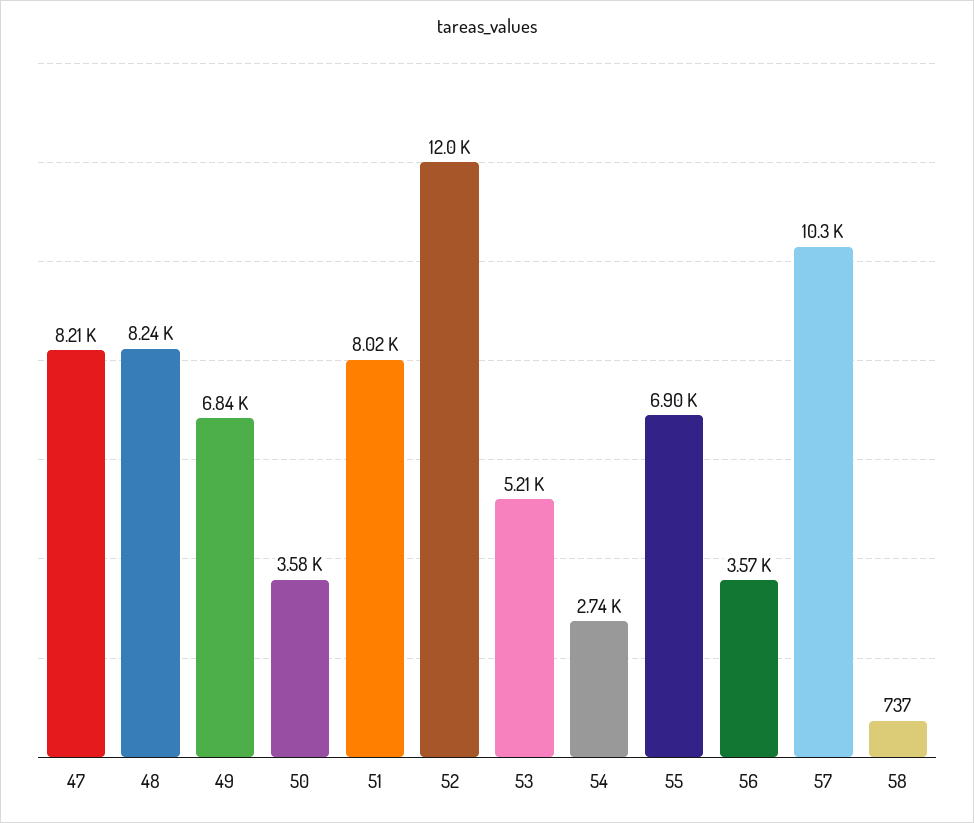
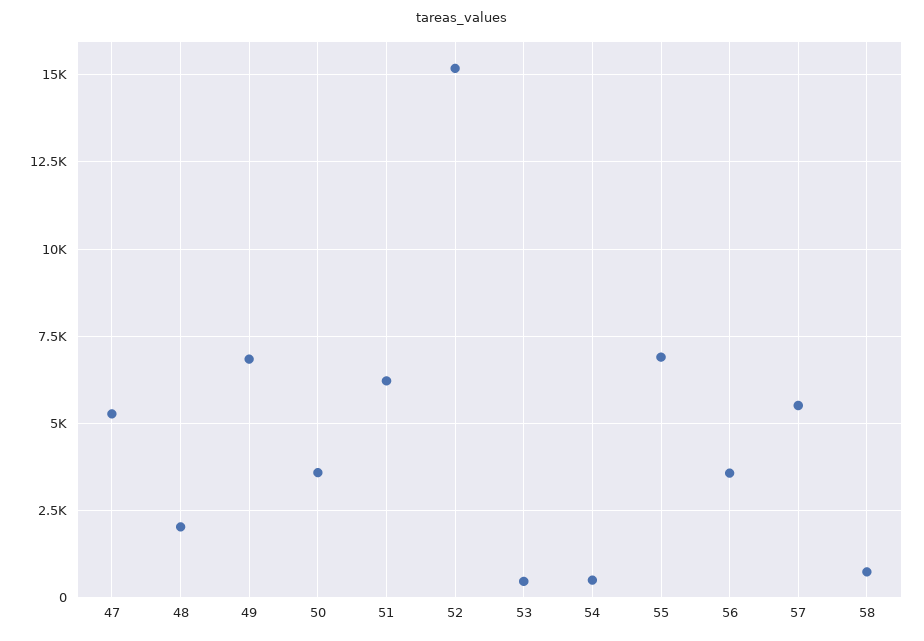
  {
-   "47": 8210,
+   "47": 5250,
-   "48": 8240,
+   "48": 2000,
    "49": 6840,
    "50": 3580,
-   "51": 8020,
+   "51": 6250,
-   "52": 12000,
+   "52": 15250,
-   "53": 5210,
+   "53": 500,
-   "54": 2740,
+   "54": 500,
    "55": 6900,
    "56": 3570,
-   "57": 10300,
+   "57": 5500,
    "58": 737
  }

